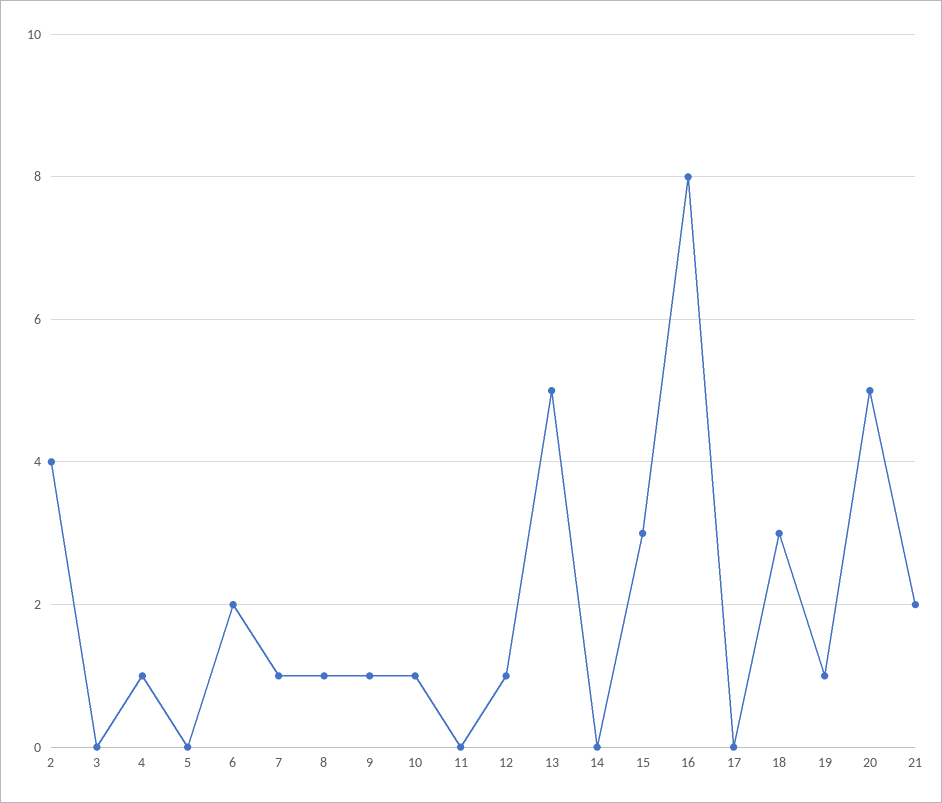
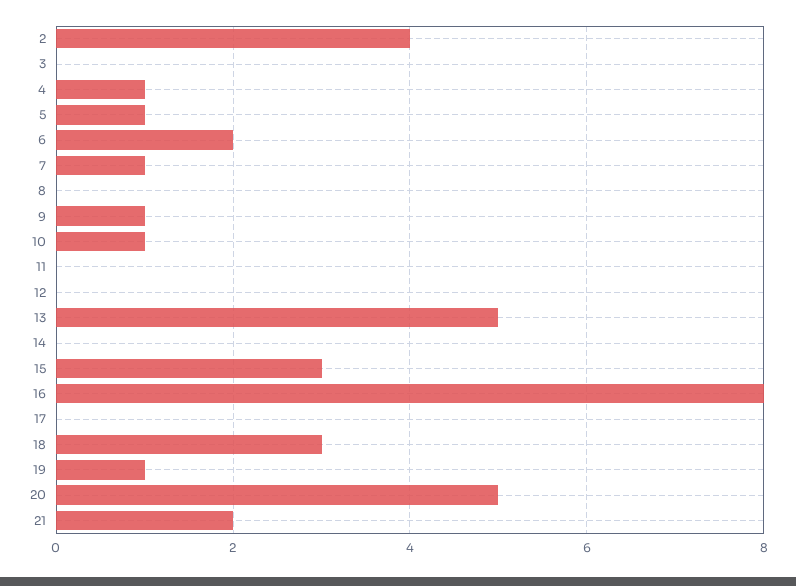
  {
    "2": 4,
    "3": 0,
    "4": 1,
-   "5": 0,
+   "5": 1,
    "6": 2,
    "7": 1,
-   "8": 1,
+   "8": 0,
    "9": 1,
    "10": 1,
    "11": 0,
-   "12": 1,
+   "12": 0,
    "13": 5,
    "14": 0,
    "15": 3,
    "16": 8,
    "17": 0,
    "18": 3,
    "19": 1,
    "20": 5,
    "21": 2
  }

